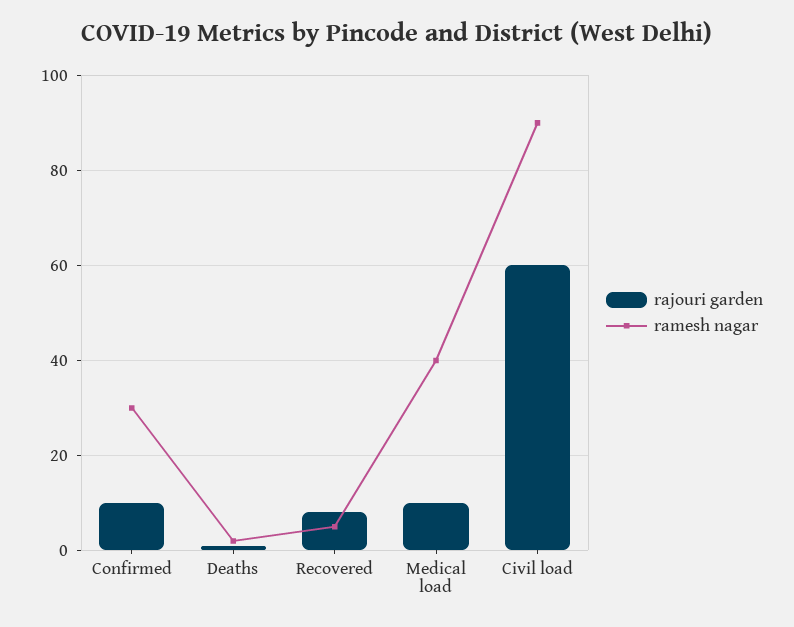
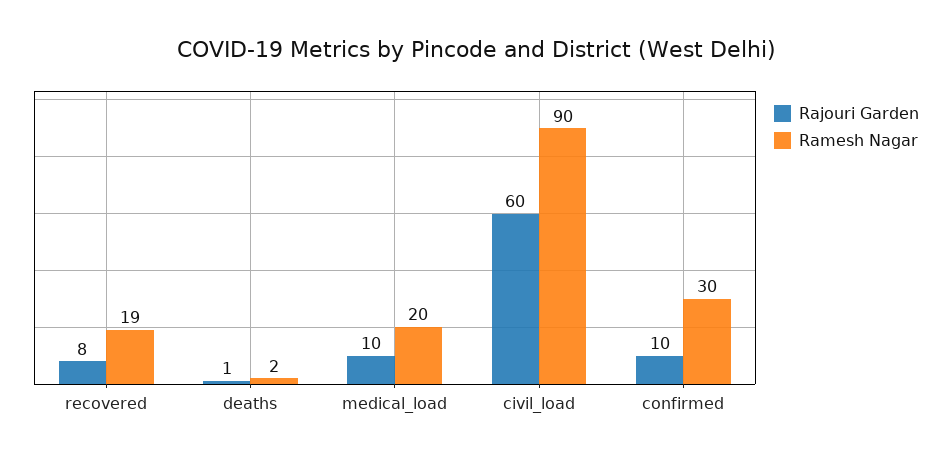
  {
    "rajouri garden": {
      "Confirmed": 10,
      "Deaths": 1,
      "Recovered": 8,
      "Medical load": 10,
      "Civil load": 60
    },
    "ramesh nagar": {
      "Confirmed": 30,
      "Deaths": 2,
-     "Recovered": 5,
+     "Recovered": 19,
-     "Medical load": 40,
+     "Medical load": 20,
      "Civil load": 90
    }
  }

